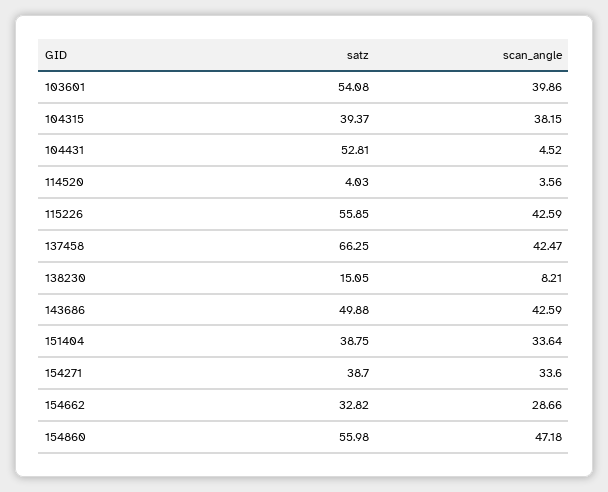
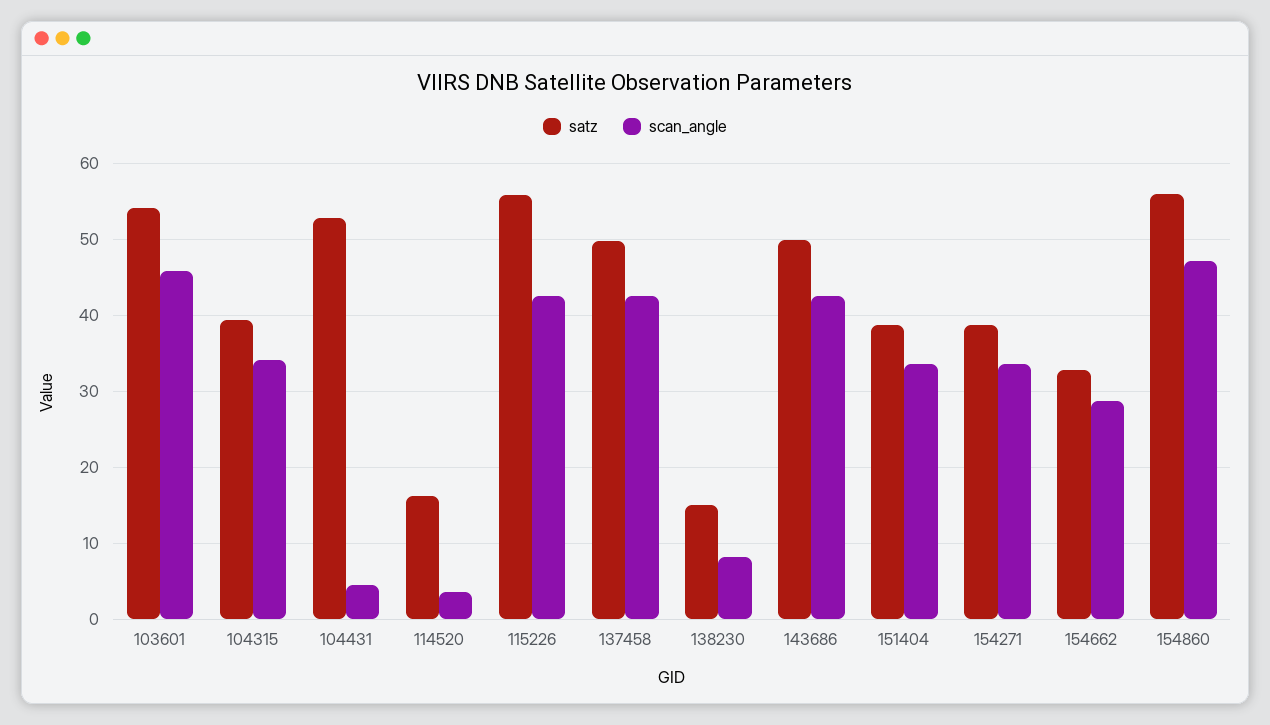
  {
    "satz": {
      "103601": 54.08,
      "104315": 39.37,
      "104431": 52.81,
-     "114520": 4.03,
+     "114520": 16,
      "115226": 55.85,
-     "137458": 66.25,
+     "137458": 50,
      "138230": 15.05,
      "143686": 49.88,
      "151404": 38.75,
      "154271": 38.7,
      "154662": 32.82,
      "154860": 55.98
    },
    "scan_angle": {
-     "103601": 39.86,
+     "103601": 46,
-     "104315": 38.15,
+     "104315": 34,
      "104431": 4.52,
      "114520": 3.56,
      "115226": 42.59,
      "137458": 42.47,
      "138230": 8.21,
      "143686": 42.59,
      "151404": 33.64,
      "154271": 33.6,
      "154662": 28.66,
      "154860": 47.18
    }
  }

